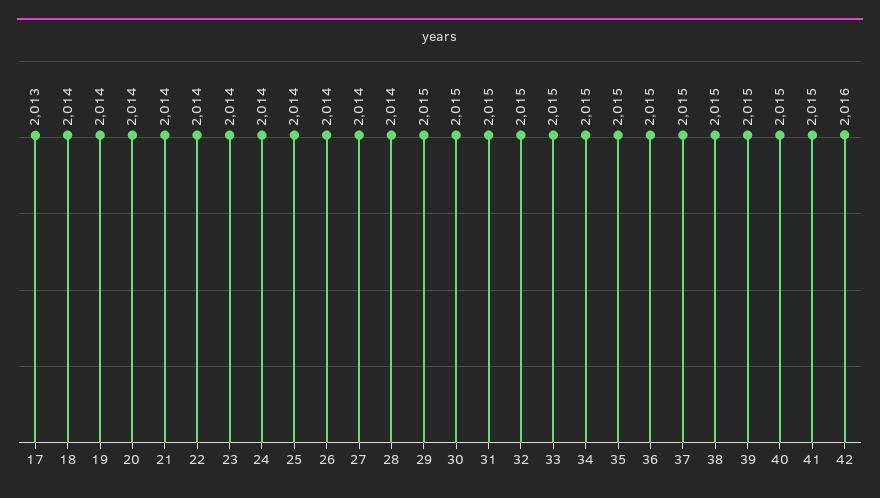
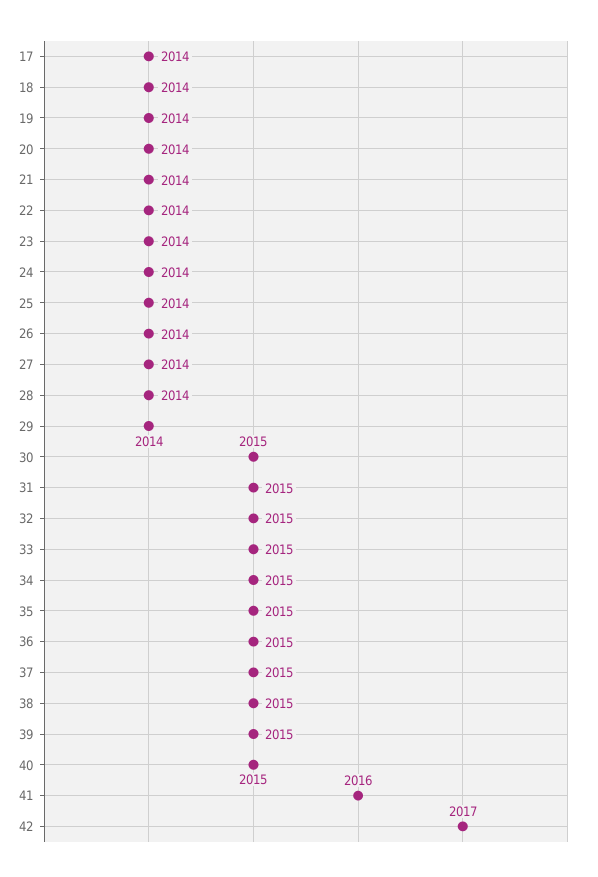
  {
-   "17": 2013,
+   "17": 2014,
    "18": 2014,
    "19": 2014,
    "20": 2014,
    "21": 2014,
    "22": 2014,
    "23": 2014,
    "24": 2014,
    "25": 2014,
    "26": 2014,
    "27": 2014,
    "28": 2014,
-   "29": 2015,
+   "29": 2014,
    "30": 2015,
    "31": 2015,
    "32": 2015,
    "33": 2015,
    "34": 2015,
    "35": 2015,
    "36": 2015,
    "37": 2015,
    "38": 2015,
    "39": 2015,
    "40": 2015,
-   "41": 2015,
+   "41": 2016,
-   "42": 2016
+   "42": 2017
  }

